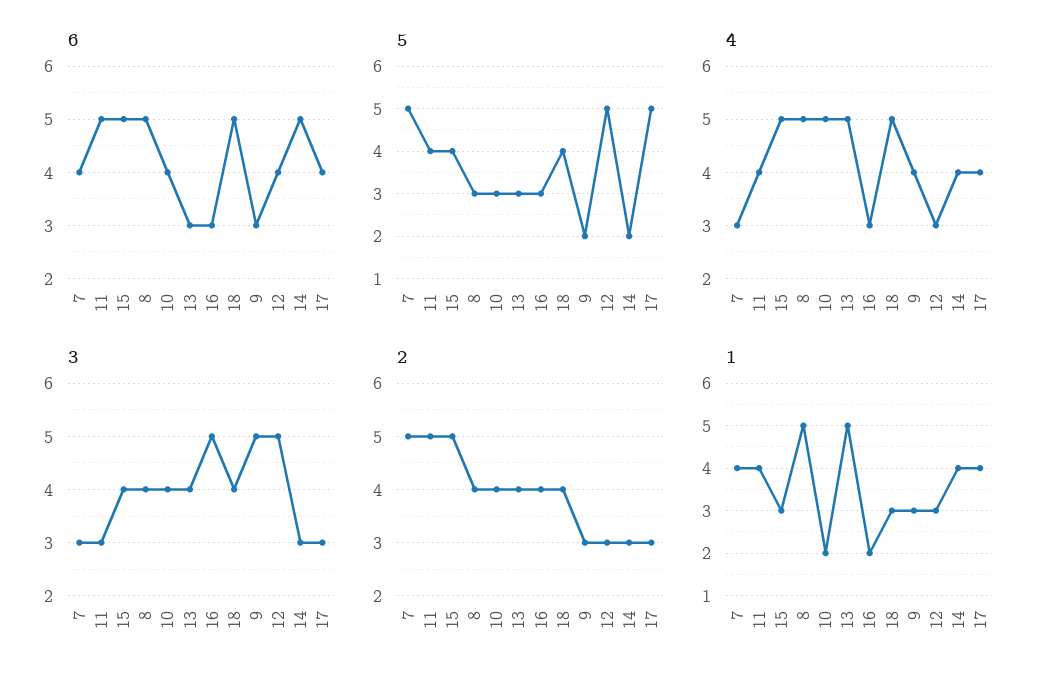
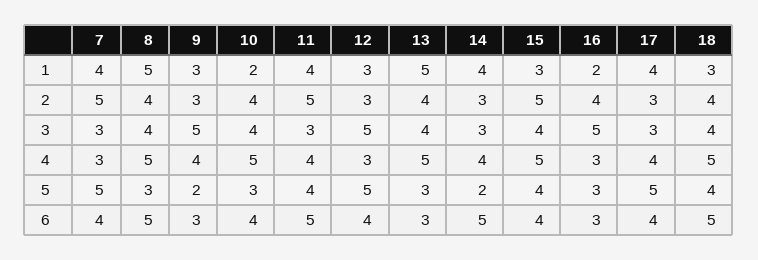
  {
    "6": {
      "7": 4,
      "11": 5,
-     "15": 5,
+     "15": 4,
      "8": 5,
      "10": 4,
      "13": 3,
      "16": 3,
      "18": 5,
      "9": 3,
      "12": 4,
      "14": 5,
      "17": 4
    },
    "5": {
      "7": 5,
      "11": 4,
      "15": 4,
      "8": 3,
      "10": 3,
      "13": 3,
      "16": 3,
      "18": 4,
      "9": 2,
      "12": 5,
      "14": 2,
      "17": 5
    },
    "4": {
      "7": 3,
      "11": 4,
      "15": 5,
      "8": 5,
      "10": 5,
      "13": 5,
      "16": 3,
      "18": 5,
      "9": 4,
      "12": 3,
      "14": 4,
      "17": 4
    },
    "3": {
      "7": 3,
      "11": 3,
      "15": 4,
      "8": 4,
      "10": 4,
      "13": 4,
      "16": 5,
      "18": 4,
      "9": 5,
      "12": 5,
      "14": 3,
      "17": 3
    },
    "2": {
      "7": 5,
      "11": 5,
      "15": 5,
      "8": 4,
      "10": 4,
      "13": 4,
      "16": 4,
      "18": 4,
      "9": 3,
      "12": 3,
      "14": 3,
      "17": 3
    },
    "1": {
      "7": 4,
      "11": 4,
      "15": 3,
      "8": 5,
      "10": 2,
      "13": 5,
      "16": 2,
      "18": 3,
      "9": 3,
      "12": 3,
      "14": 4,
      "17": 4
    }
  }

